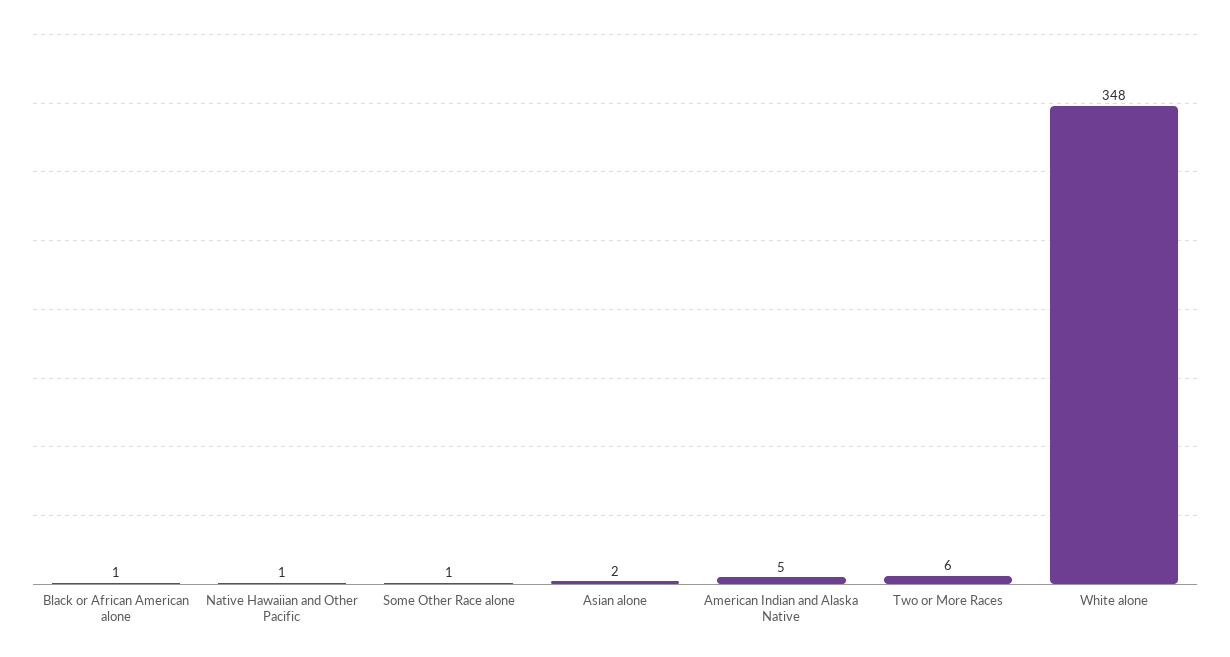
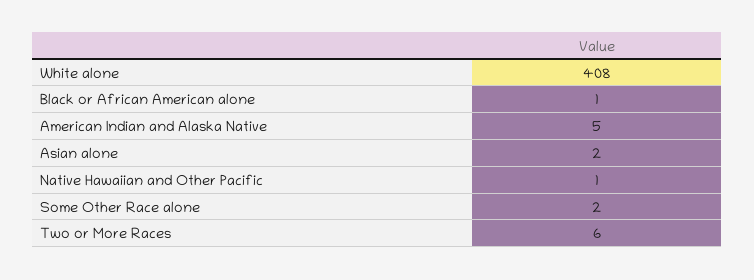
  {
    "Black or African American alone": 1,
    "Native Hawaiian and Other Pacific": 1,
-   "Some Other Race alone": 1,
+   "Some Other Race alone": 2,
    "Asian alone": 2,
    "American Indian and Alaska Native": 5,
    "Two or More Races": 6,
-   "White alone": 348
+   "White alone": 408
  }

